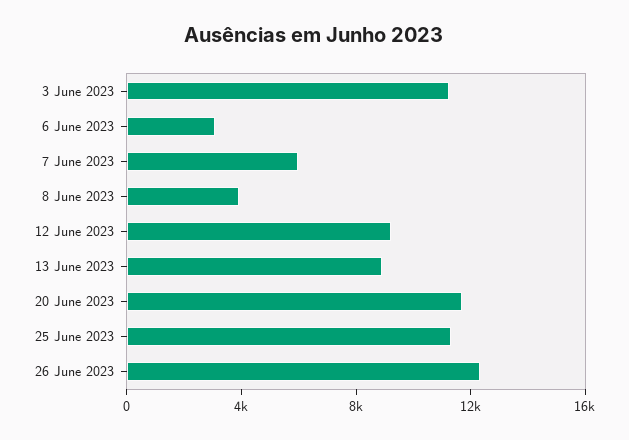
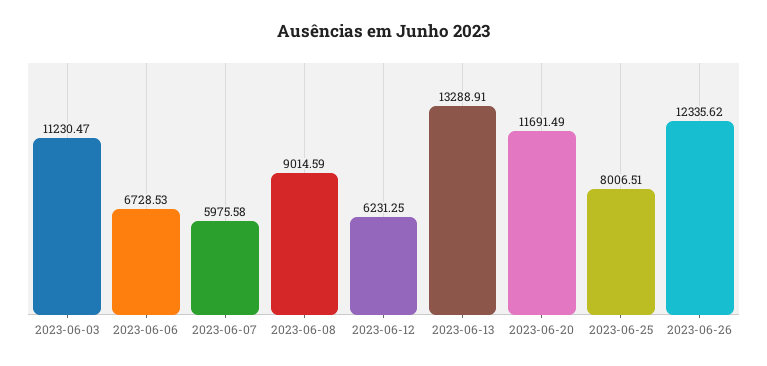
  {
    "3 June 2023": 11230.47,
-   "6 June 2023": 3000,
+   "6 June 2023": 6728.53,
    "7 June 2023": 5975.58,
-   "8 June 2023": 4000,
+   "8 June 2023": 9014.59,
-   "12 June 2023": 9000,
+   "12 June 2023": 6231.25,
-   "13 June 2023": 9000,
+   "13 June 2023": 13288.91,
    "20 June 2023": 11691.49,
-   "25 June 2023": 11000,
+   "25 June 2023": 8006.51,
    "26 June 2023": 12335.62
  }

